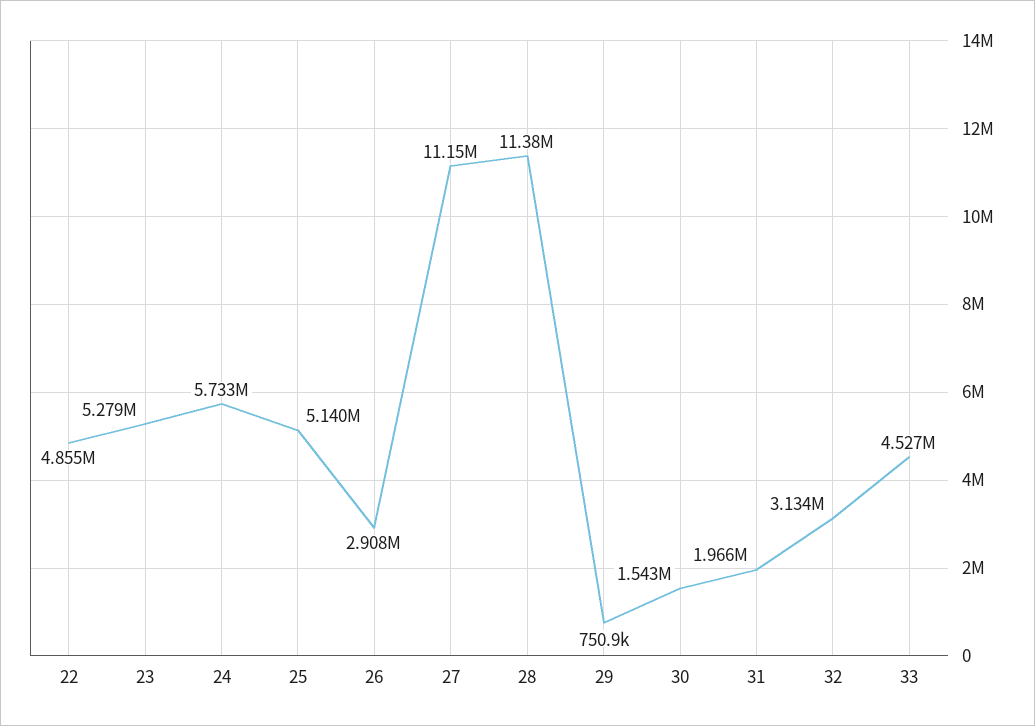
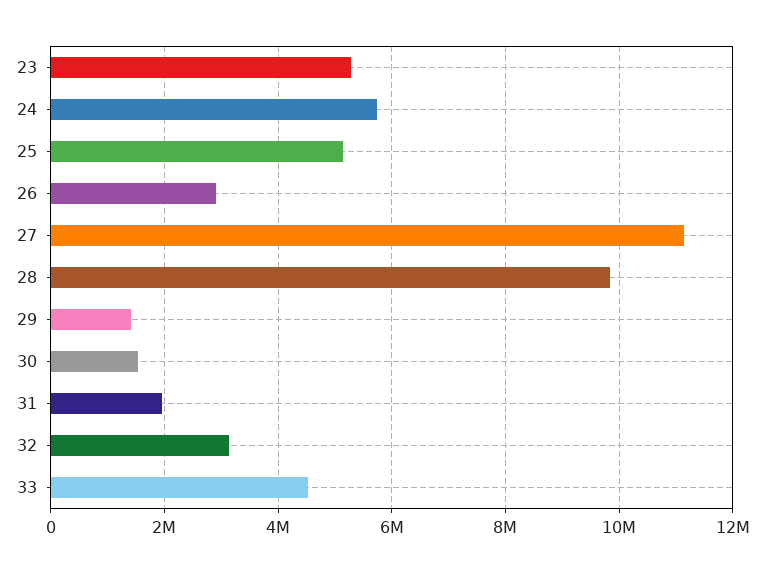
  {
-   "22": 4855000,
    "23": 5279000,
    "24": 5733000,
    "25": 5140000,
    "26": 2908000,
    "27": 11150000,
-   "28": 11380000,
+   "28": 9800000,
-   "29": 750900,
+   "29": 1400000,
    "30": 1543000,
    "31": 1966000,
    "32": 3134000,
    "33": 4527000
  }

